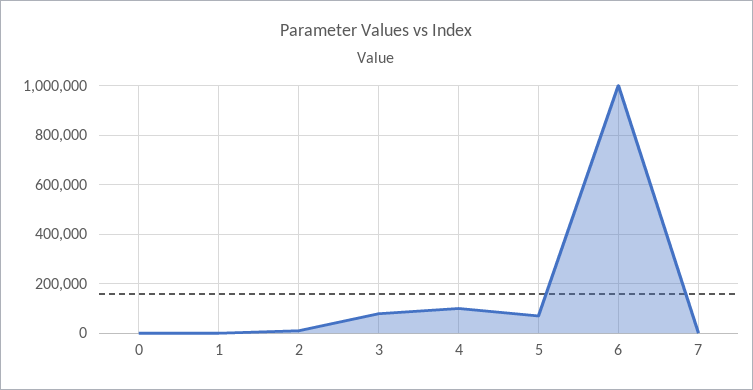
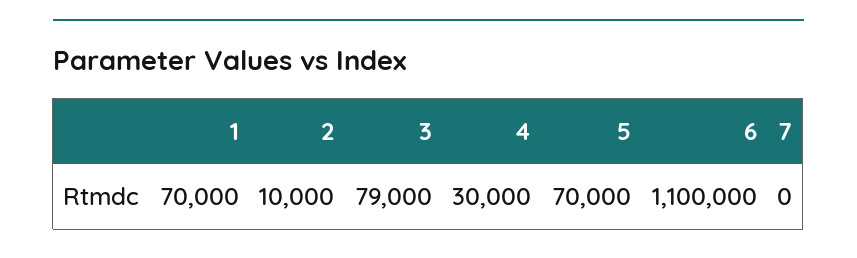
  {
-   "0": 0,
-   "1": 0,
+   "1": 70000,
    "2": 10000,
    "3": 79000,
-   "4": 100000,
+   "4": 30000,
    "5": 70000,
-   "6": 1000000,
+   "6": 1100000,
    "7": 0
  }

